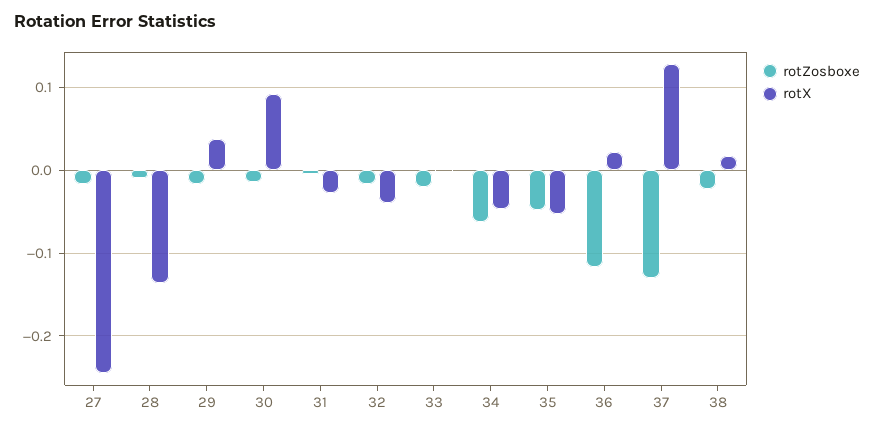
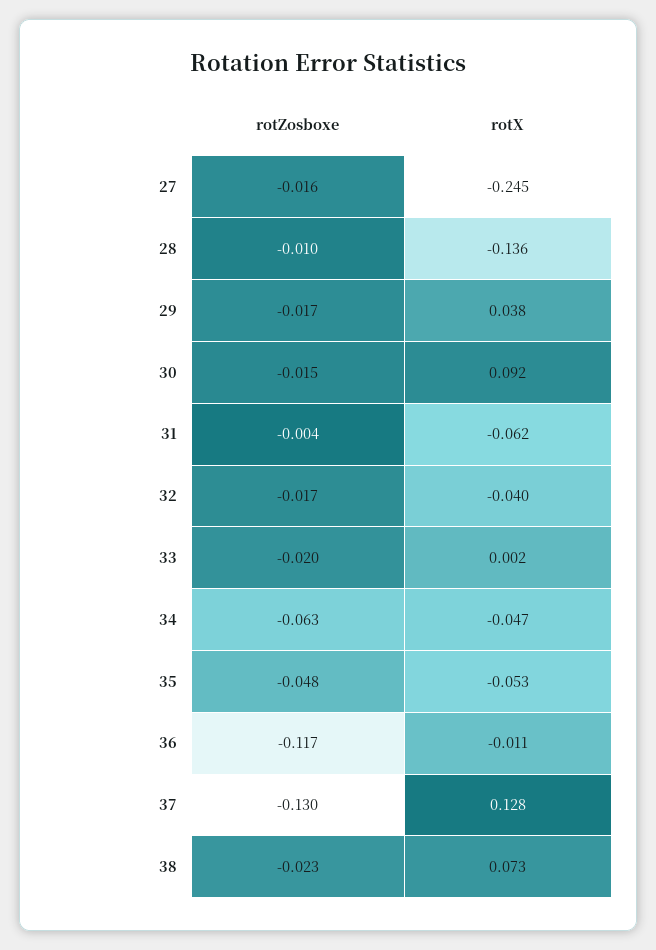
  {
    "rotZosboxe": {
      "27": -0.016,
      "28": -0.01,
      "29": -0.017,
      "30": -0.015,
      "31": -0.004,
      "32": -0.017,
      "33": -0.02,
      "34": -0.063,
      "35": -0.048,
      "36": -0.117,
      "37": -0.13,
      "38": -0.023
    },
    "rotX": {
      "27": -0.245,
      "28": -0.136,
      "29": 0.038,
      "30": 0.092,
-     "31": -0.03,
+     "31": -0.062,
      "32": -0.04,
      "33": 0.002,
      "34": -0.047,
      "35": -0.053,
-     "36": 0.02,
+     "36": -0.011,
      "37": 0.128,
-     "38": 0.02
+     "38": 0.073
    }
  }

